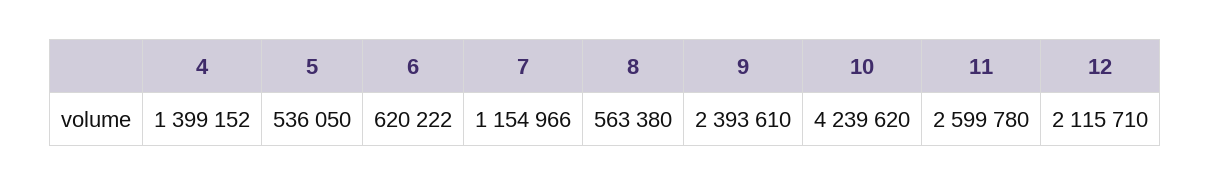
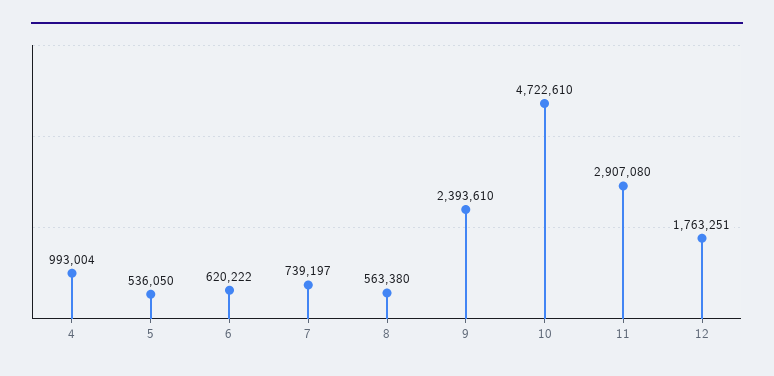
  {
-   "4": 1399152,
+   "4": 993004,
    "5": 536050,
    "6": 620222,
-   "7": 1154966,
+   "7": 739197,
    "8": 563380,
    "9": 2393610,
-   "10": 4239620,
+   "10": 4722610,
-   "11": 2599780,
+   "11": 2907080,
-   "12": 2115710
+   "12": 1763251
  }

